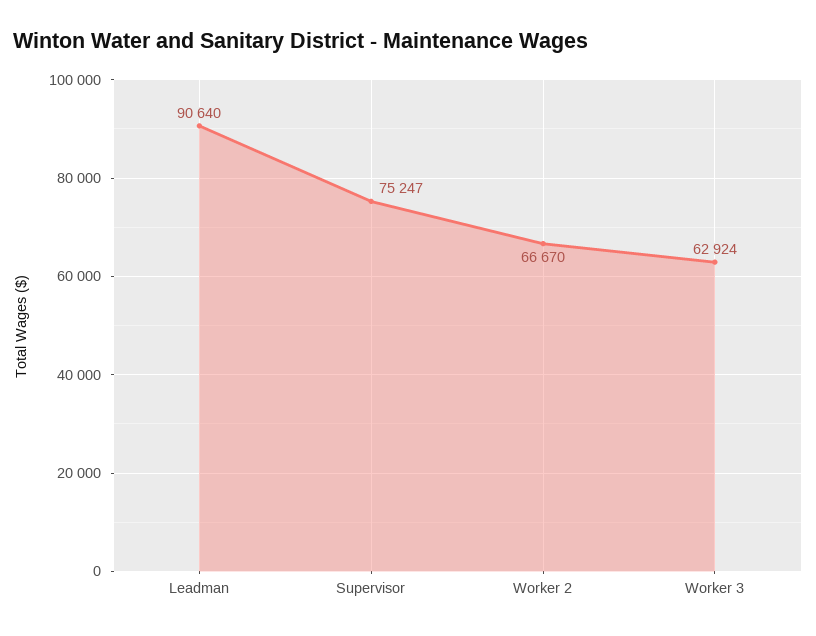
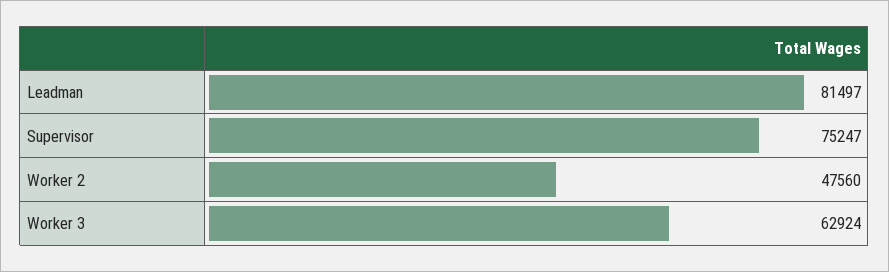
  {
-   "Leadman": 90640,
+   "Leadman": 81497,
    "Supervisor": 75247,
-   "Worker 2": 66670,
+   "Worker 2": 47560,
    "Worker 3": 62924
  }

